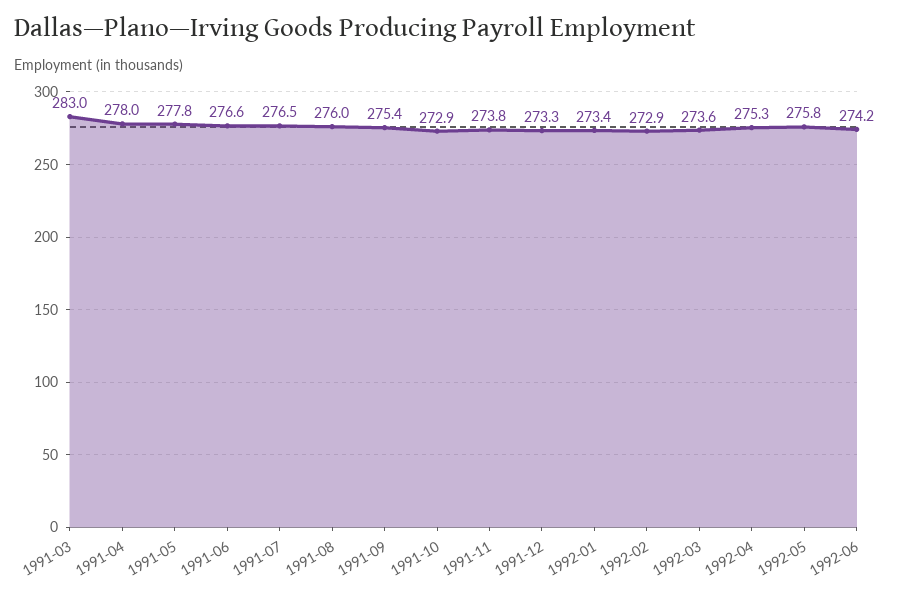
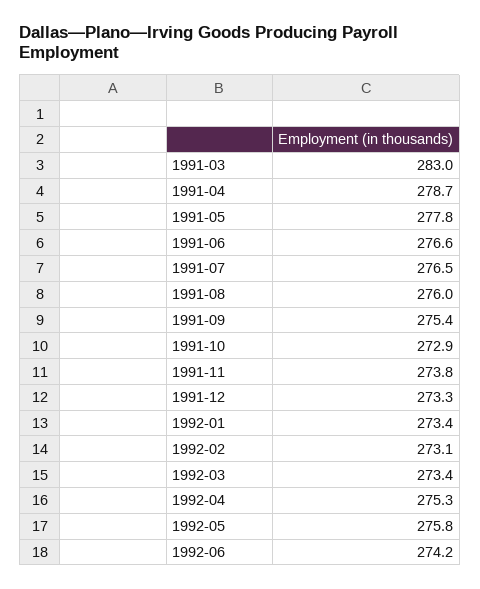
  {
    "1991-03": 283,
-   "1991-04": 278,
+   "1991-04": 278.7,
    "1991-05": 277.8,
    "1991-06": 276.6,
    "1991-07": 276.5,
    "1991-08": 276,
    "1991-09": 275.4,
    "1991-10": 272.9,
    "1991-11": 273.8,
    "1991-12": 273.3,
    "1992-01": 273.4,
-   "1992-02": 272.9,
+   "1992-02": 273.1,
-   "1992-03": 273.6,
+   "1992-03": 273.4,
    "1992-04": 275.3,
    "1992-05": 275.8,
    "1992-06": 274.2
  }

